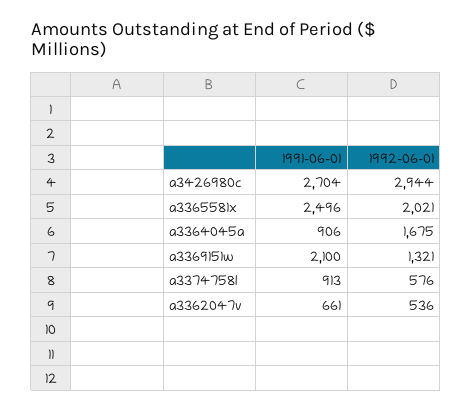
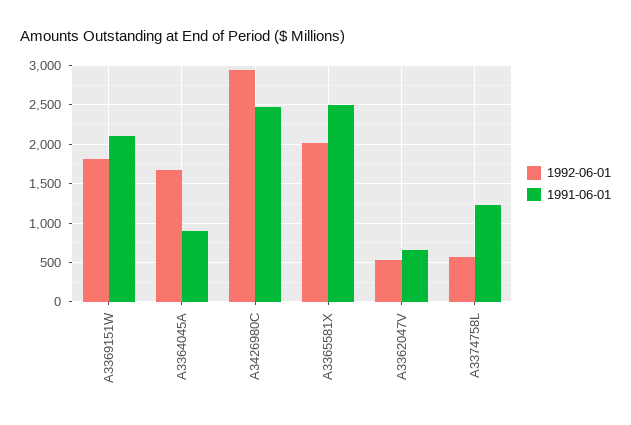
  {
    "1991-06-01": {
-     "a3426980c": 2704,
+     "a3426980c": 2500,
      "a3365581x": 2496,
      "a3364045a": 906,
      "a3369151w": 2100,
-     "a3374758l": 913,
+     "a3374758l": 1200,
      "a3362047v": 661
    },
    "1992-06-01": {
      "a3426980c": 2944,
      "a3365581x": 2021,
      "a3364045a": 1675,
-     "a3369151w": 1321,
+     "a3369151w": 1800,
      "a3374758l": 576,
      "a3362047v": 536
    }
  }

